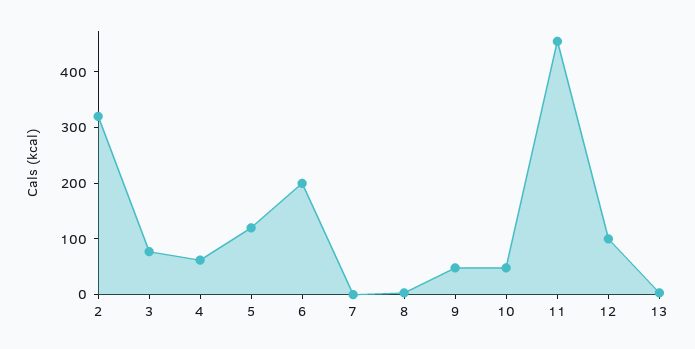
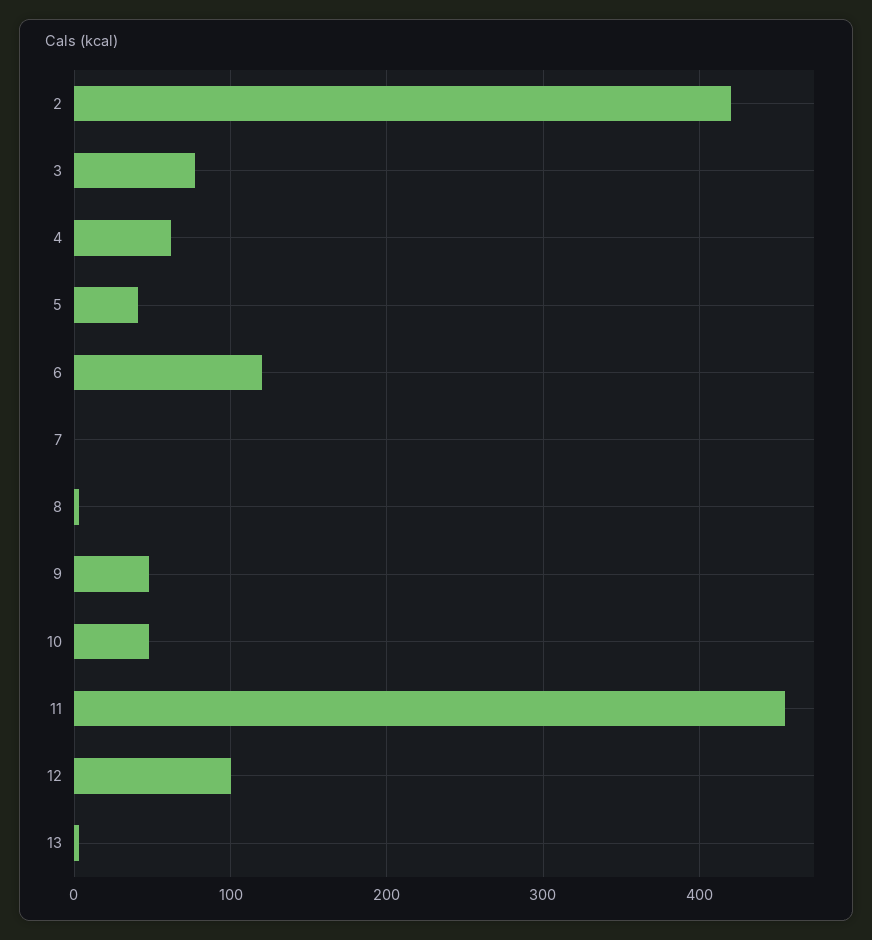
  {
-   "2": 320,
+   "2": 420,
    "3": 80,
    "4": 60,
-   "5": 120,
+   "5": 40,
-   "6": 200,
+   "6": 120,
    "7": 0,
    "8": 0,
    "9": 50,
    "10": 50,
    "11": 460,
    "12": 100,
    "13": 0
  }

